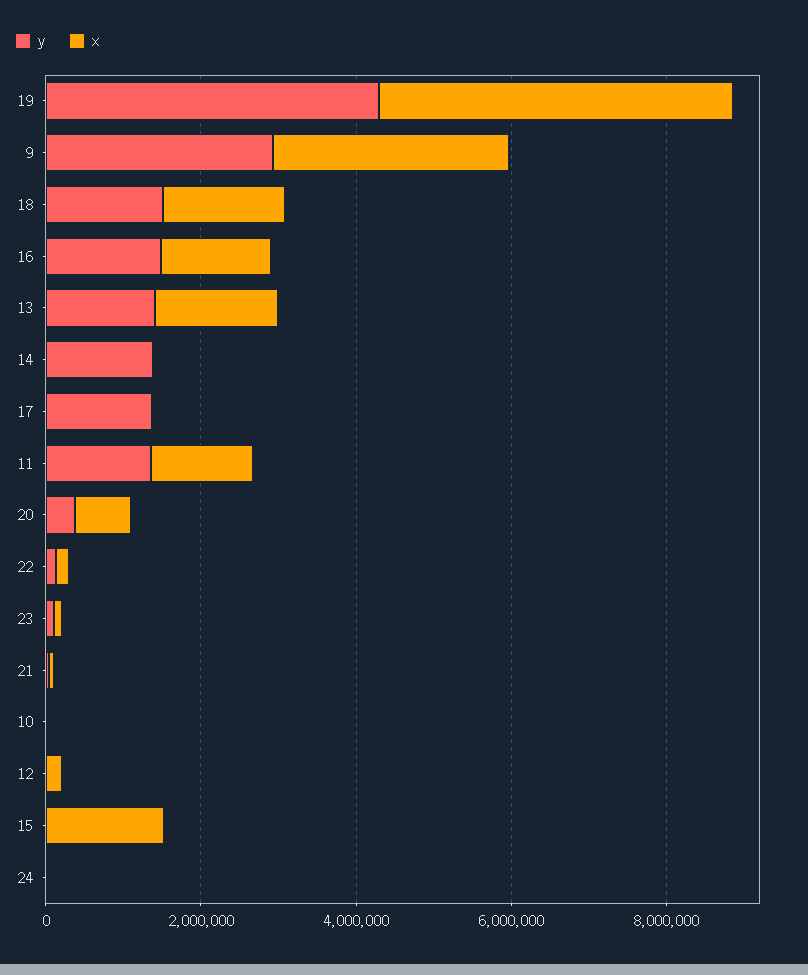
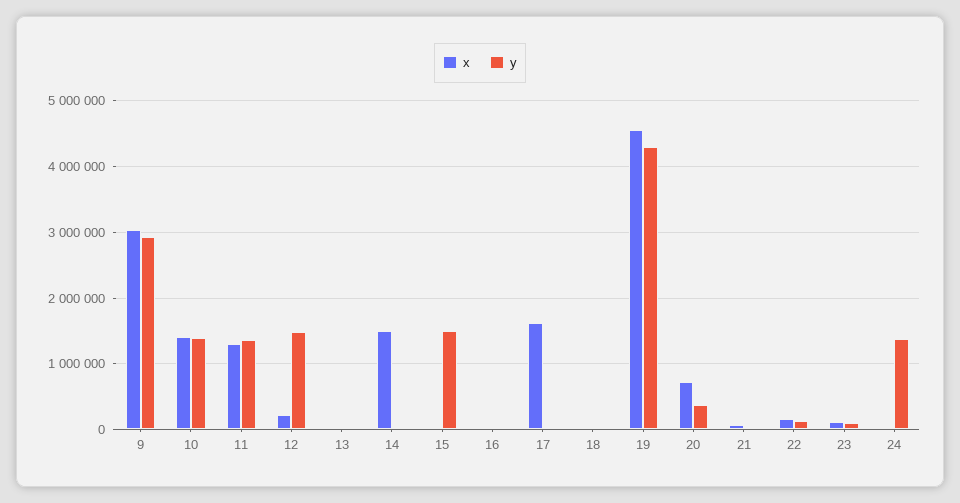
  {
    "y": {
      "19": 4300000,
      "9": 2900000,
-     "18": 1500000,
+     "18": 0,
-     "16": 1500000,
+     "16": 0,
-     "13": 1500000,
+     "13": 0,
-     "14": 1500000,
+     "14": 0,
-     "17": 1500000,
+     "17": 0,
      "11": 1400000,
      "20": 400000,
      "22": 100000,
      "23": 100000,
      "21": 0,
-     "10": 0,
+     "10": 1400000,
-     "12": 0,
+     "12": 1500000,
-     "15": 0,
+     "15": 1500000,
-     "24": 0
+     "24": 1400000
    },
    "x": {
      "19": 4600000,
      "9": 3000000,
-     "18": 1500000,
+     "18": 0,
-     "16": 1500000,
+     "16": 0,
-     "13": 1500000,
+     "13": 0,
-     "14": 0,
+     "14": 1500000,
-     "17": 0,
+     "17": 1600000,
      "11": 1300000,
      "20": 700000,
      "22": 200000,
      "23": 100000,
      "21": 100000,
-     "10": 0,
+     "10": 1400000,
      "12": 200000,
-     "15": 1500000,
+     "15": 0,
      "24": 0
    }
  }

